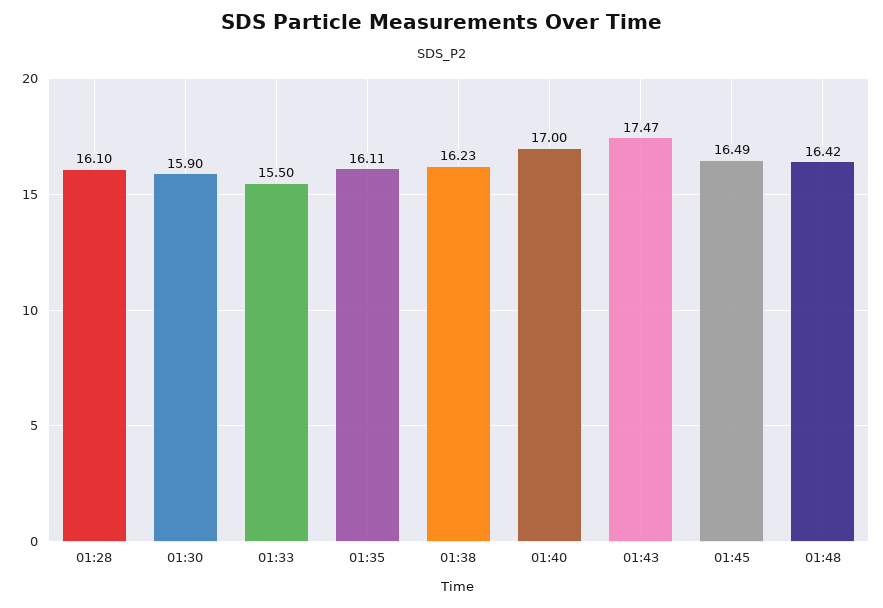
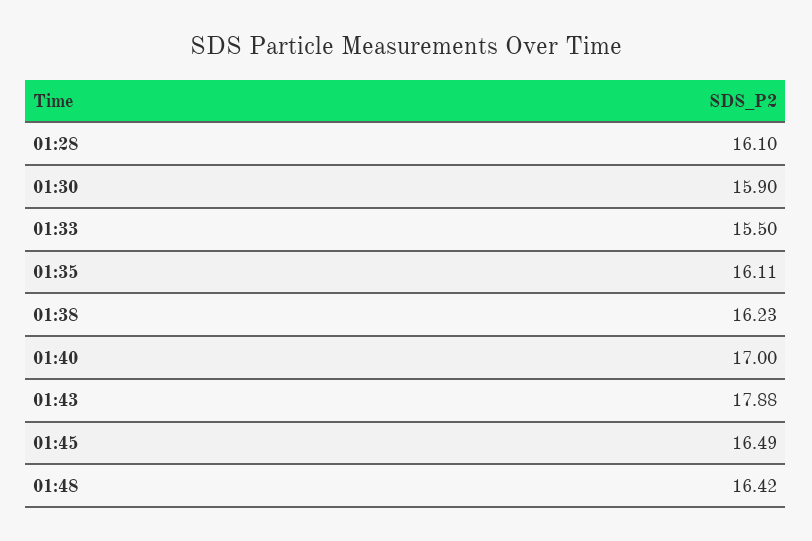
  {
    "01:28": 16.1,
    "01:30": 15.9,
    "01:33": 15.5,
    "01:35": 16.11,
    "01:38": 16.23,
    "01:40": 17,
-   "01:43": 17.47,
+   "01:43": 17.88,
    "01:45": 16.49,
    "01:48": 16.42
  }

